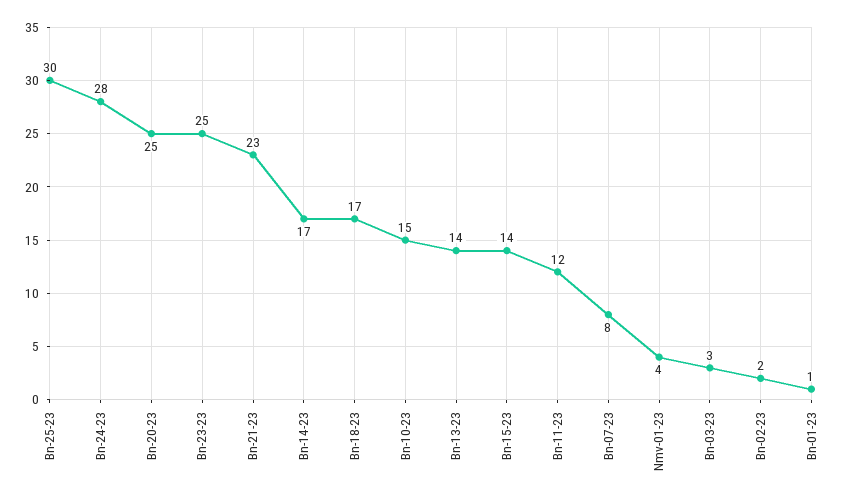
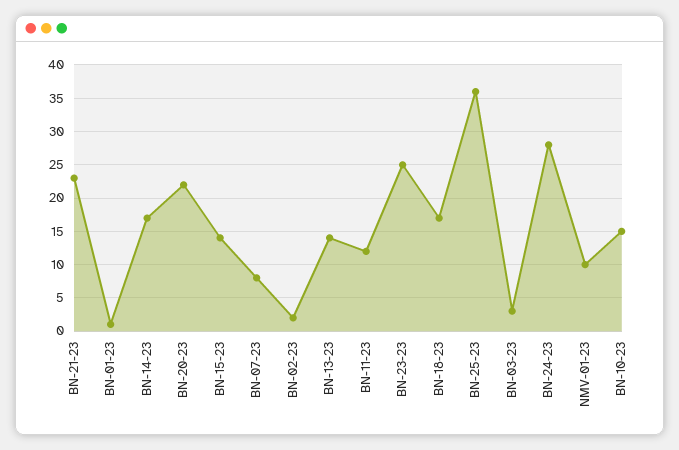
  {
-   "Bn-25-23": 30,
+   "Bn-25-23": 36,
    "Bn-24-23": 28,
-   "Bn-20-23": 25,
+   "Bn-20-23": 22,
    "Bn-23-23": 25,
    "Bn-21-23": 23,
    "Bn-14-23": 17,
    "Bn-18-23": 17,
    "Bn-10-23": 15,
    "Bn-13-23": 14,
    "Bn-15-23": 14,
    "Bn-11-23": 12,
    "Bn-07-23": 8,
-   "Nmv-01-23": 4,
+   "Nmv-01-23": 10,
    "Bn-03-23": 3,
    "Bn-02-23": 2,
    "Bn-01-23": 1
  }

